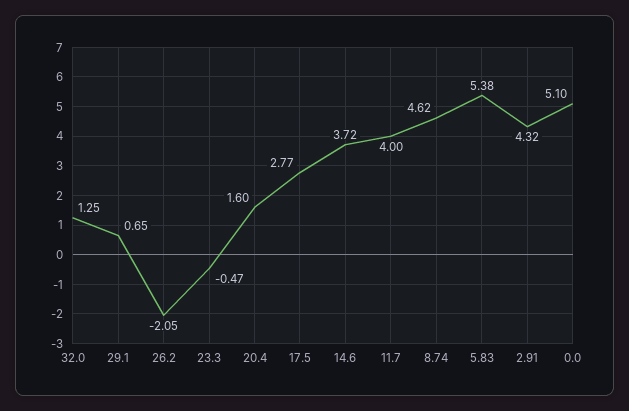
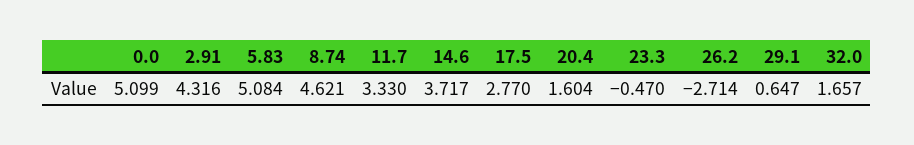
  {
-   "32.0": 1.25,
+   "32.0": 1.657,
    "29.1": 0.647,
-   "26.2": -2.05,
+   "26.2": -2.714,
    "23.3": -0.47,
    "20.4": 1.604,
    "17.5": 2.77,
    "14.6": 3.717,
-   "11.7": 4,
+   "11.7": 3.33,
    "8.74": 4.621,
-   "5.83": 5.38,
+   "5.83": 5.084,
    "2.91": 4.316,
    "0.0": 5.099
  }

